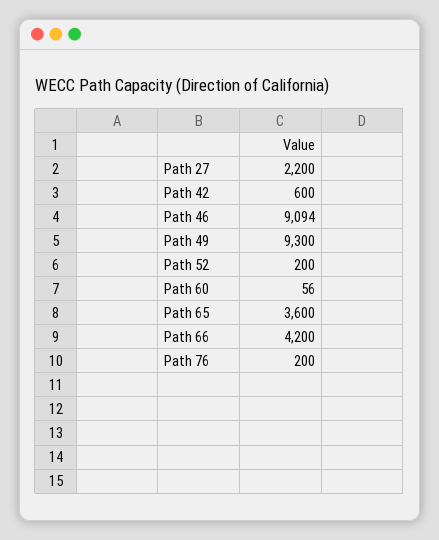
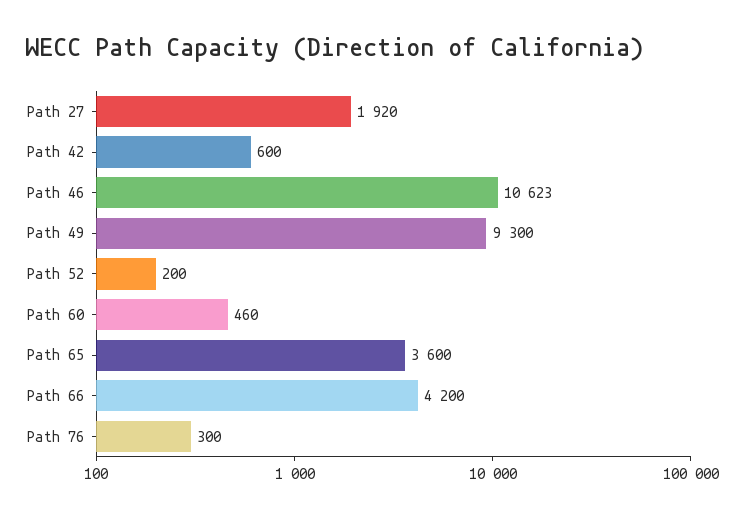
  {
-   "Path 27": 2200,
+   "Path 27": 1920,
    "Path 42": 600,
-   "Path 46": 9094,
+   "Path 46": 10623,
    "Path 49": 9300,
    "Path 52": 200,
-   "Path 60": 56,
+   "Path 60": 460,
    "Path 65": 3600,
    "Path 66": 4200,
-   "Path 76": 200
+   "Path 76": 300
  }

